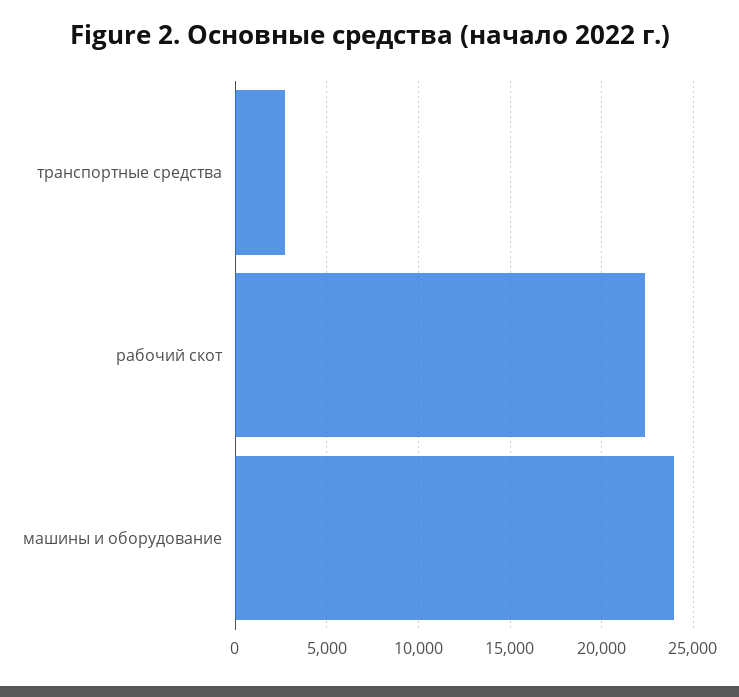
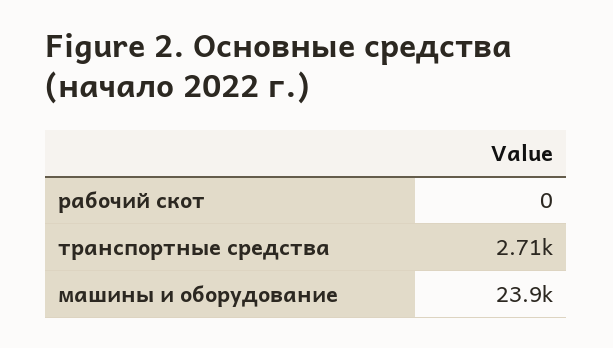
  {
    "транспортные средства": 2710,
-   "рабочий скот": 22500,
+   "рабочий скот": 0,
    "машины и оборудование": 23900
  }

